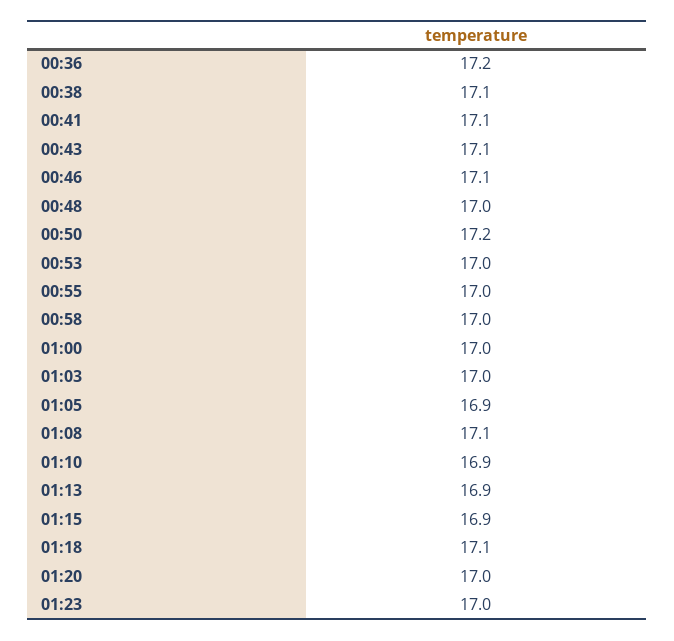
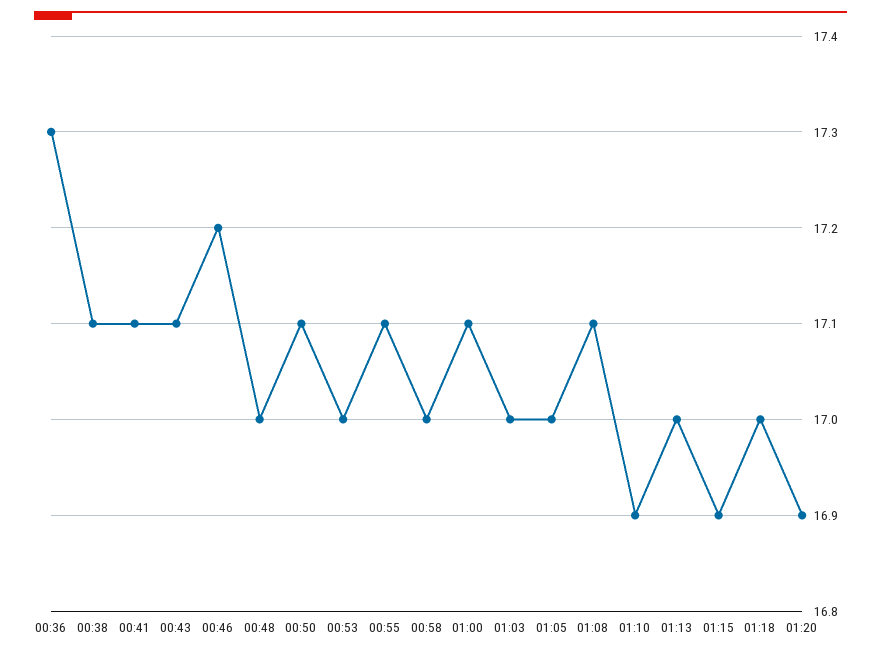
  {
-   "00:36": 17.2,
+   "00:36": 17.3,
    "00:38": 17.1,
    "00:41": 17.1,
    "00:43": 17.1,
-   "00:46": 17.1,
+   "00:46": 17.2,
    "00:48": 17,
-   "00:50": 17.2,
+   "00:50": 17.1,
    "00:53": 17,
-   "00:55": 17,
+   "00:55": 17.1,
    "00:58": 17,
-   "01:00": 17,
+   "01:00": 17.1,
    "01:03": 17,
-   "01:05": 16.9,
+   "01:05": 17,
    "01:08": 17.1,
    "01:10": 16.9,
-   "01:13": 16.9,
+   "01:13": 17,
    "01:15": 16.9,
-   "01:18": 17.1,
+   "01:18": 17,
-   "01:20": 17,
+   "01:20": 16.9
-   "01:23": 17
  }

